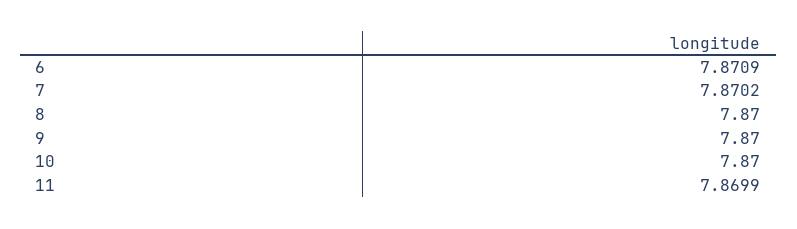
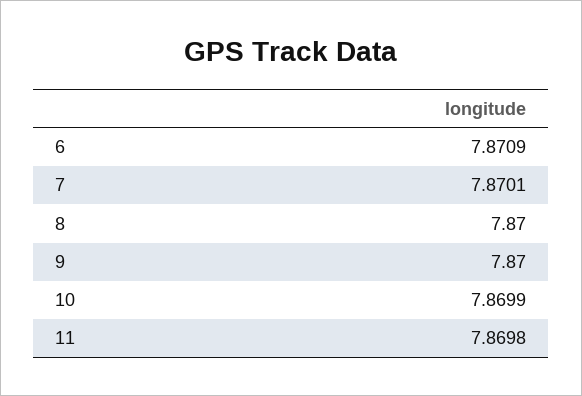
  {
    "6": 7.8709,
-   "7": 7.8702,
+   "7": 7.8701,
    "8": 7.87,
    "9": 7.87,
-   "10": 7.87,
+   "10": 7.8699,
-   "11": 7.8699
+   "11": 7.8698
  }

